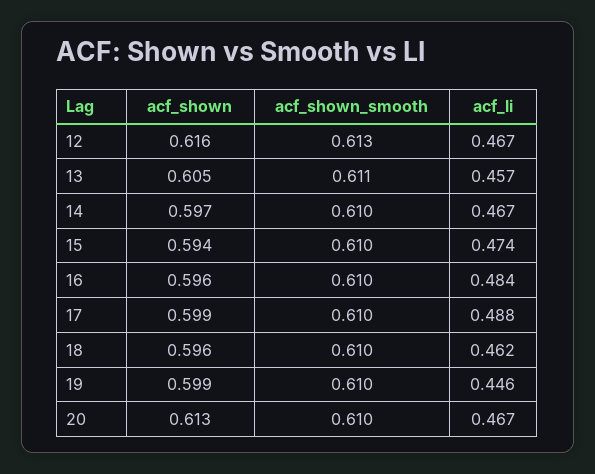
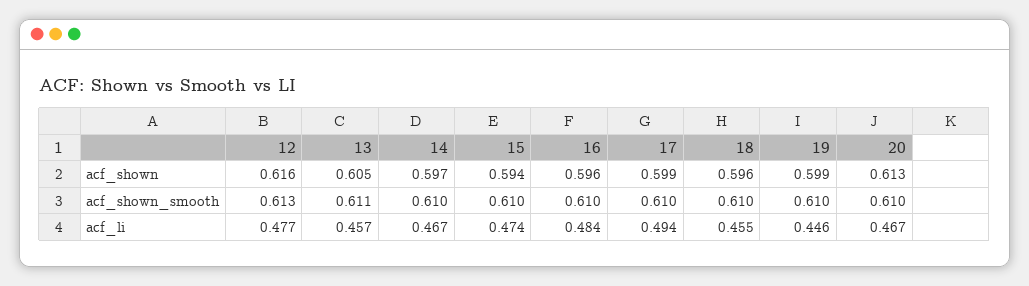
  {
    "acf_shown": {
      "12": 0.616,
      "13": 0.605,
      "14": 0.597,
      "15": 0.594,
      "16": 0.596,
      "17": 0.599,
      "18": 0.596,
      "19": 0.599,
      "20": 0.613
    },
    "acf_shown_smooth": {
      "12": 0.613,
      "13": 0.611,
      "14": 0.61,
      "15": 0.61,
      "16": 0.61,
      "17": 0.61,
      "18": 0.61,
      "19": 0.61,
      "20": 0.61
    },
    "acf_li": {
-     "12": 0.467,
+     "12": 0.477,
      "13": 0.457,
      "14": 0.467,
      "15": 0.474,
      "16": 0.484,
-     "17": 0.488,
+     "17": 0.494,
-     "18": 0.462,
+     "18": 0.455,
      "19": 0.446,
      "20": 0.467
    }
  }

